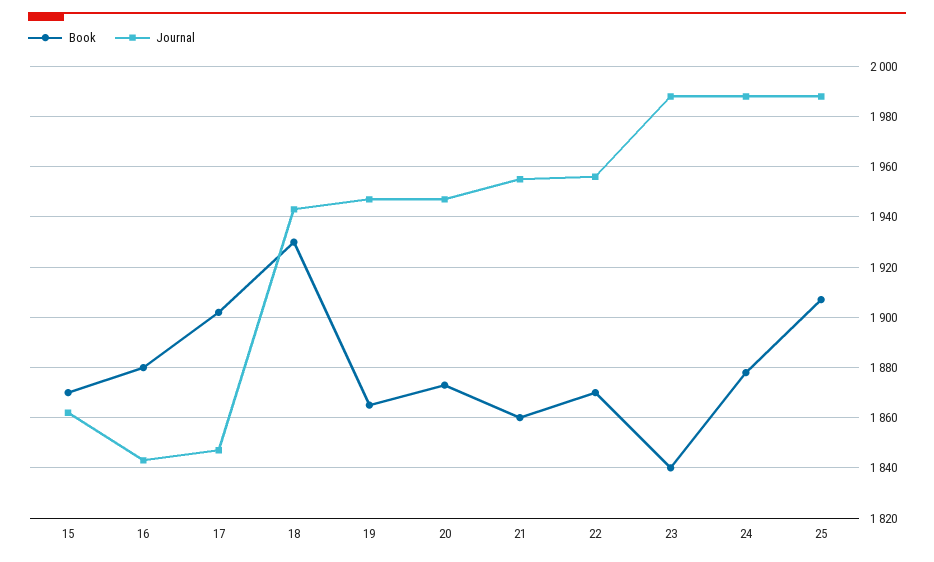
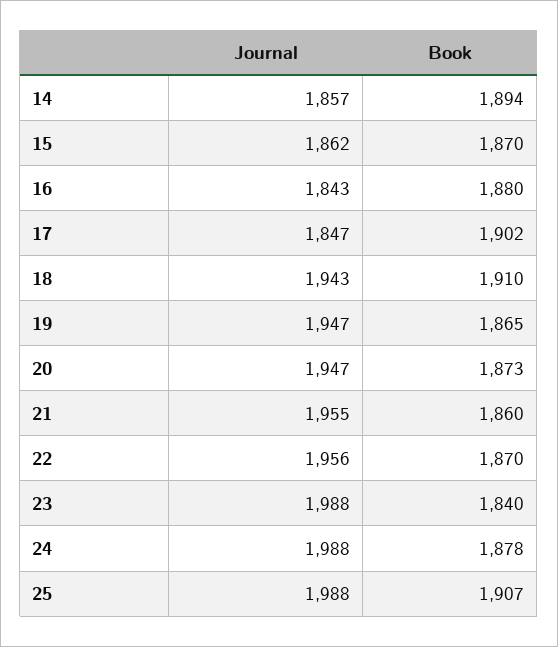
  {
    "Book": {
      "15": 1870,
      "16": 1880,
      "17": 1902,
-     "18": 1930,
+     "18": 1910,
      "19": 1865,
      "20": 1873,
      "21": 1860,
      "22": 1870,
      "23": 1840,
      "24": 1878,
-     "25": 1907
+     "25": 1907,
+     "14": 1894
    },
    "Journal": {
      "15": 1862,
      "16": 1843,
      "17": 1847,
      "18": 1943,
      "19": 1947,
      "20": 1947,
      "21": 1955,
      "22": 1956,
      "23": 1988,
      "24": 1988,
-     "25": 1988
+     "25": 1988,
+     "14": 1857
    }
  }

